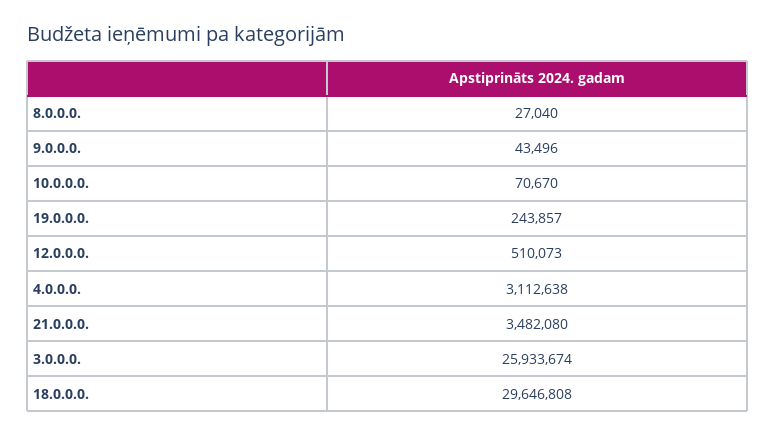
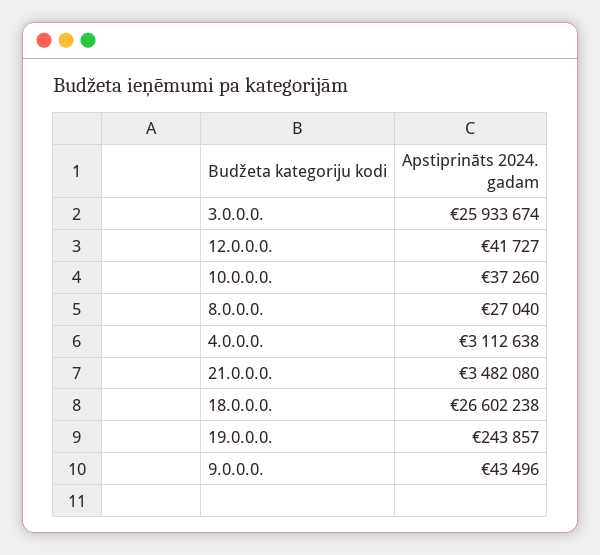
  {
    "8.0.0.0.": 27040,
    "9.0.0.0.": 43496,
-   "10.0.0.0.": 70670,
+   "10.0.0.0.": 37260,
    "19.0.0.0.": 243857,
-   "12.0.0.0.": 510073,
+   "12.0.0.0.": 41727,
    "4.0.0.0.": 3112638,
    "21.0.0.0.": 3482080,
    "3.0.0.0.": 25933674,
-   "18.0.0.0.": 29646808
+   "18.0.0.0.": 26602238
  }

